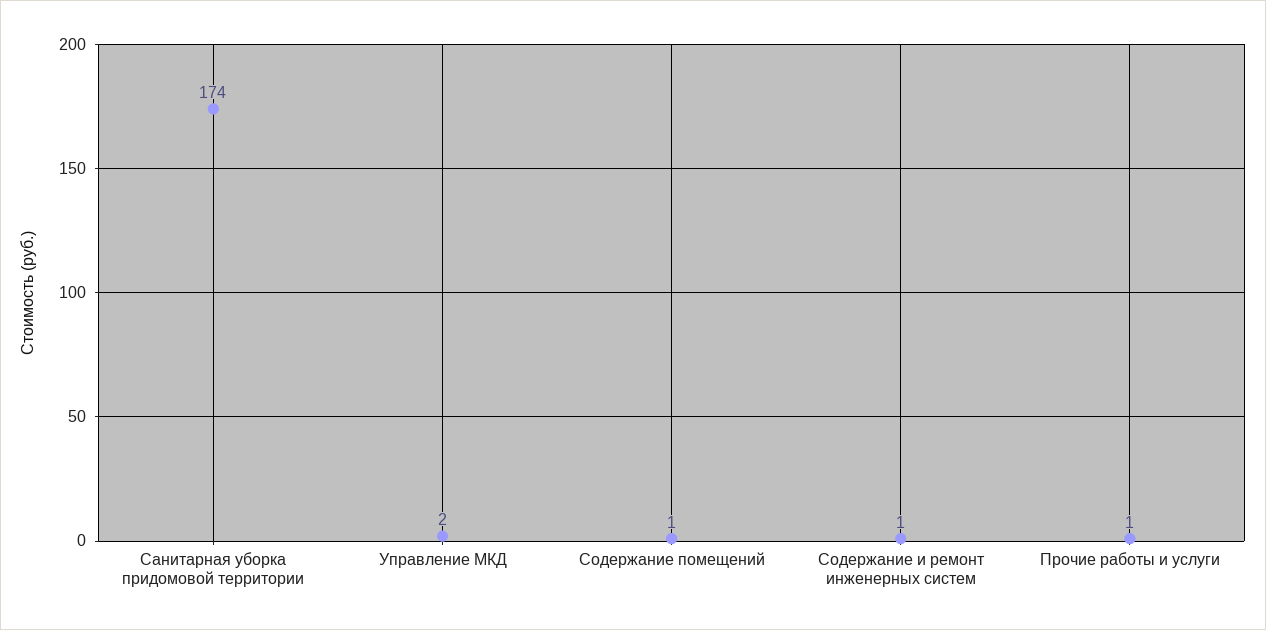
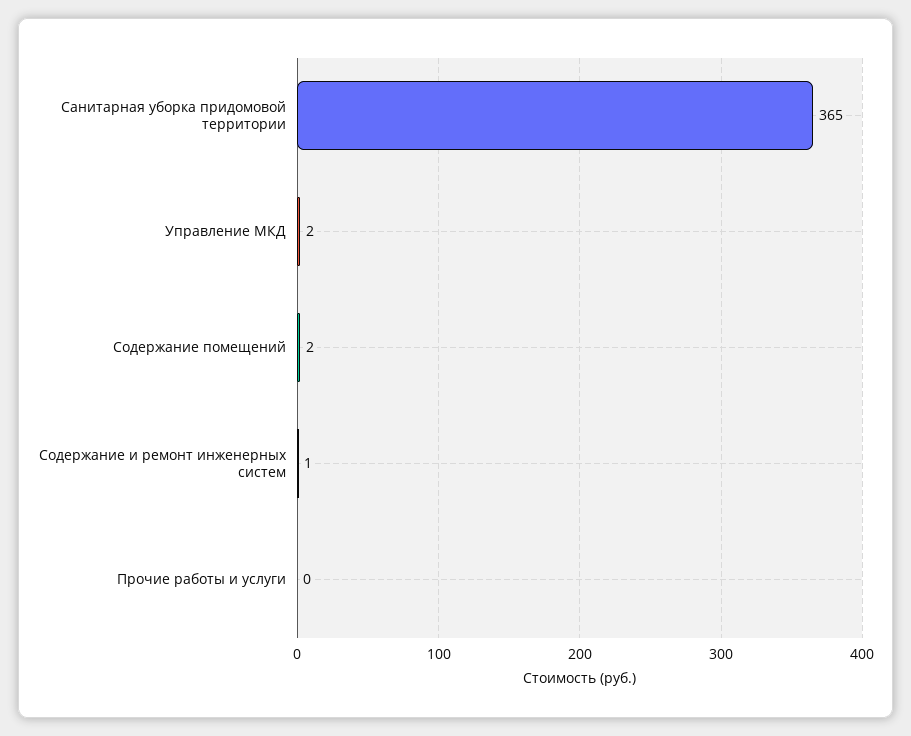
  {
-   "Санитарная уборка придомовой территории": 174,
+   "Санитарная уборка придомовой территории": 365,
    "Управление МКД": 2,
-   "Содержание помещений": 1,
+   "Содержание помещений": 2,
    "Содержание и ремонт инженерных систем": 1,
-   "Прочие работы и услуги": 1
+   "Прочие работы и услуги": 0
  }

